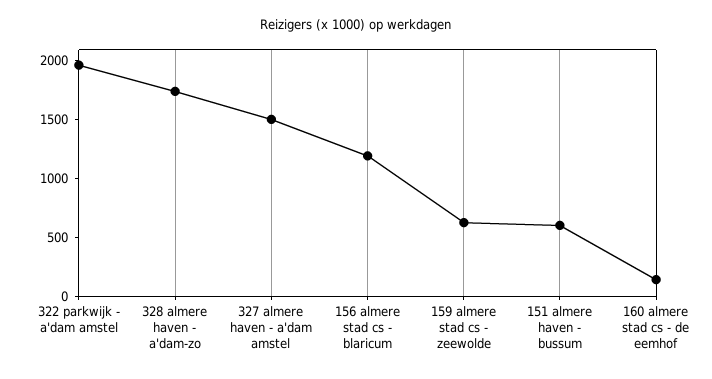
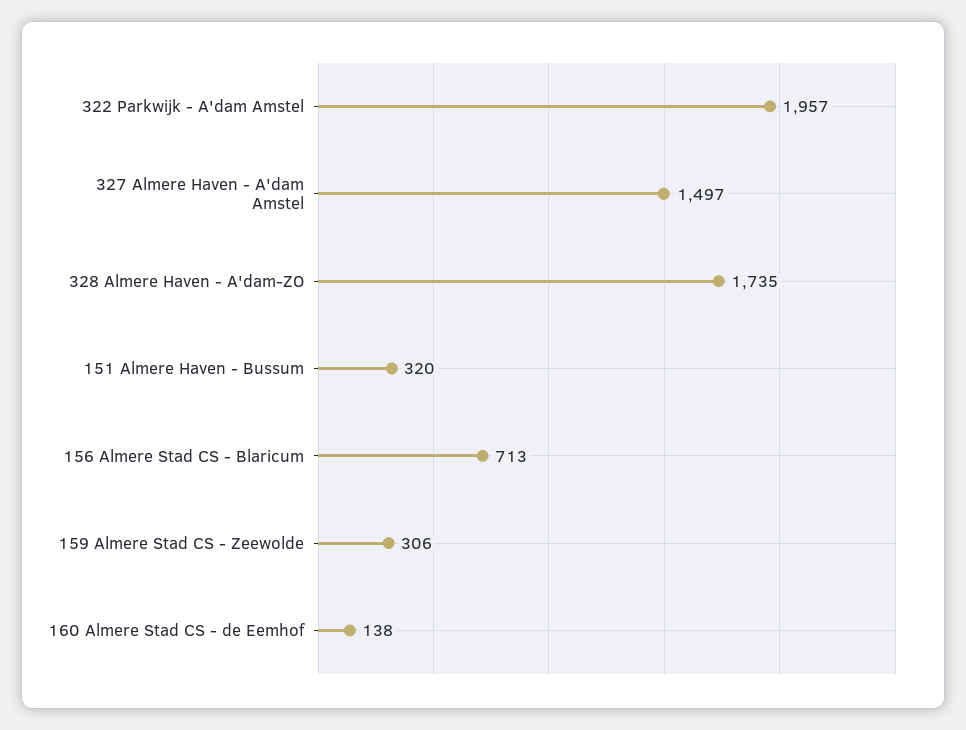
  {
    "322 parkwijk - a'dam amstel": 1957,
    "328 almere haven - a'dam-zo": 1735,
    "327 almere haven - a'dam amstel": 1497,
-   "156 almere stad cs - blaricum": 1200,
+   "156 almere stad cs - blaricum": 713,
-   "159 almere stad cs - zeewolde": 600,
+   "159 almere stad cs - zeewolde": 306,
-   "151 almere haven - bussum": 600,
+   "151 almere haven - bussum": 320,
    "160 almere stad cs - de eemhof": 138
  }

